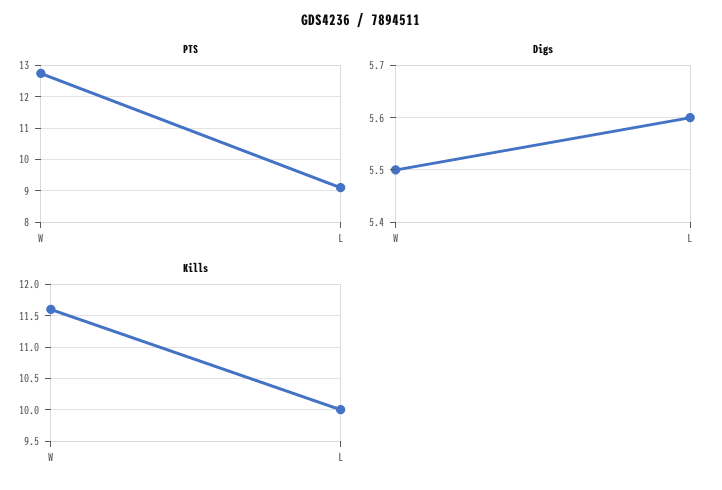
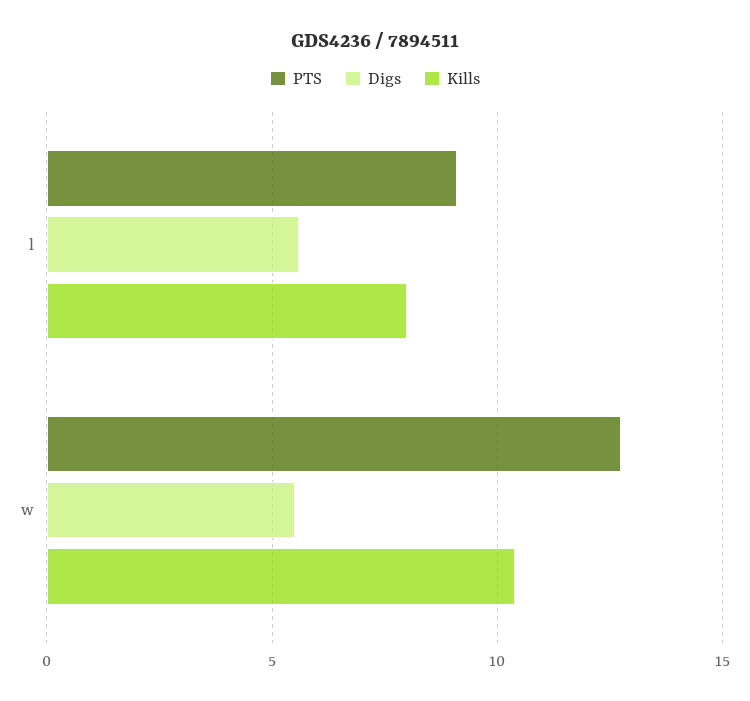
  {
    "PTS": {
      "W": 12.8,
      "L": 9.2
    },
    "Digs": {
      "W": 5.5,
      "L": 5.6
    },
    "Kills": {
-     "W": 11.6,
+     "W": 10.5,
-     "L": 10
+     "L": 8
    }
  }

